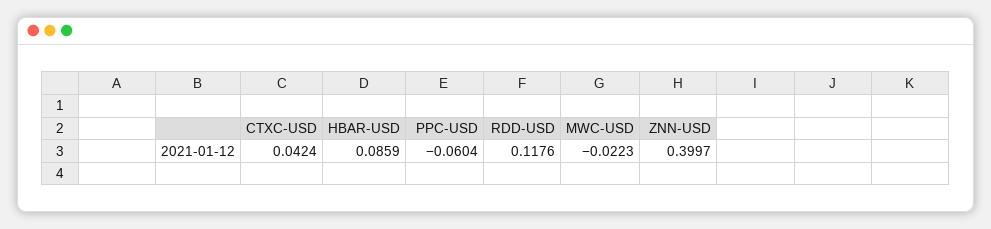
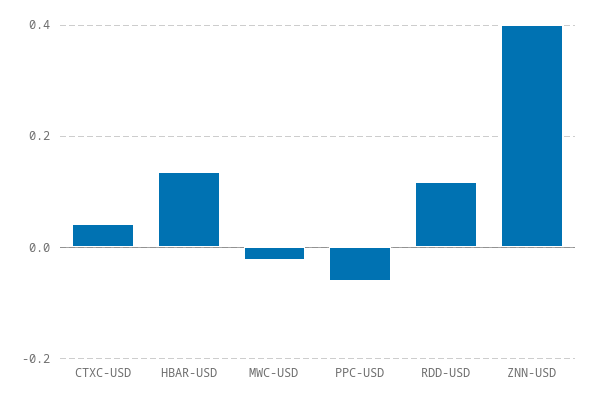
  {
    "CTXC-USD": 0.0424,
-   "HBAR-USD": 0.0859,
+   "HBAR-USD": 0.14,
    "PPC-USD": -0.0604,
    "RDD-USD": 0.1176,
    "MWC-USD": -0.0223,
    "ZNN-USD": 0.3997
  }

